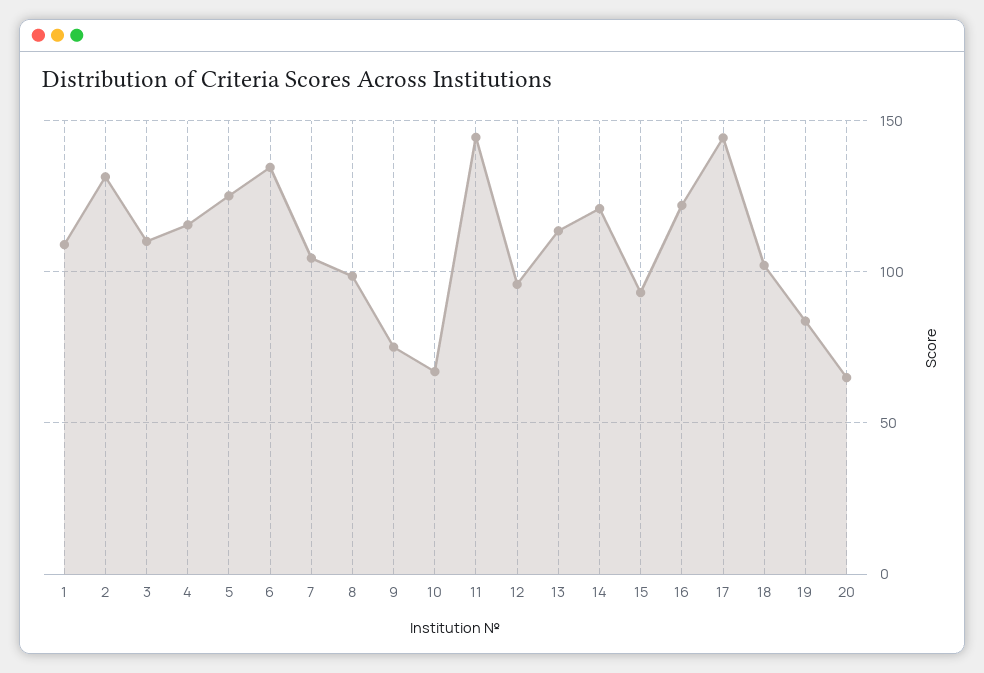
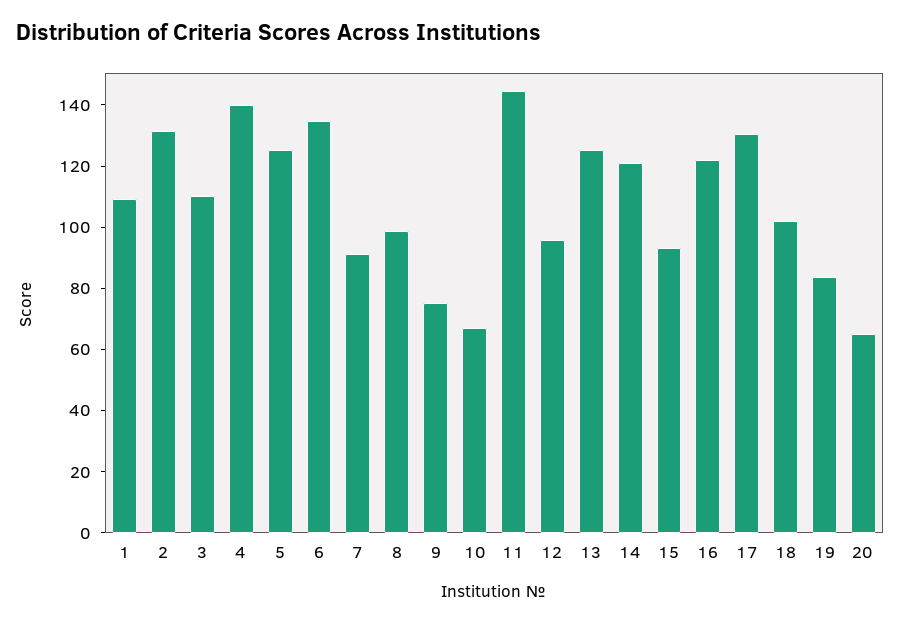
  {
    "1": 110,
    "2": 130,
    "3": 110,
-   "4": 115,
+   "4": 140,
    "5": 125,
    "6": 135,
-   "7": 105,
+   "7": 90,
    "8": 100,
    "9": 75,
    "10": 65,
    "11": 145,
    "12": 95,
-   "13": 115,
+   "13": 125,
    "14": 120,
    "15": 95,
    "16": 120,
-   "17": 145,
+   "17": 130,
    "18": 100,
    "19": 85,
    "20": 65
  }

